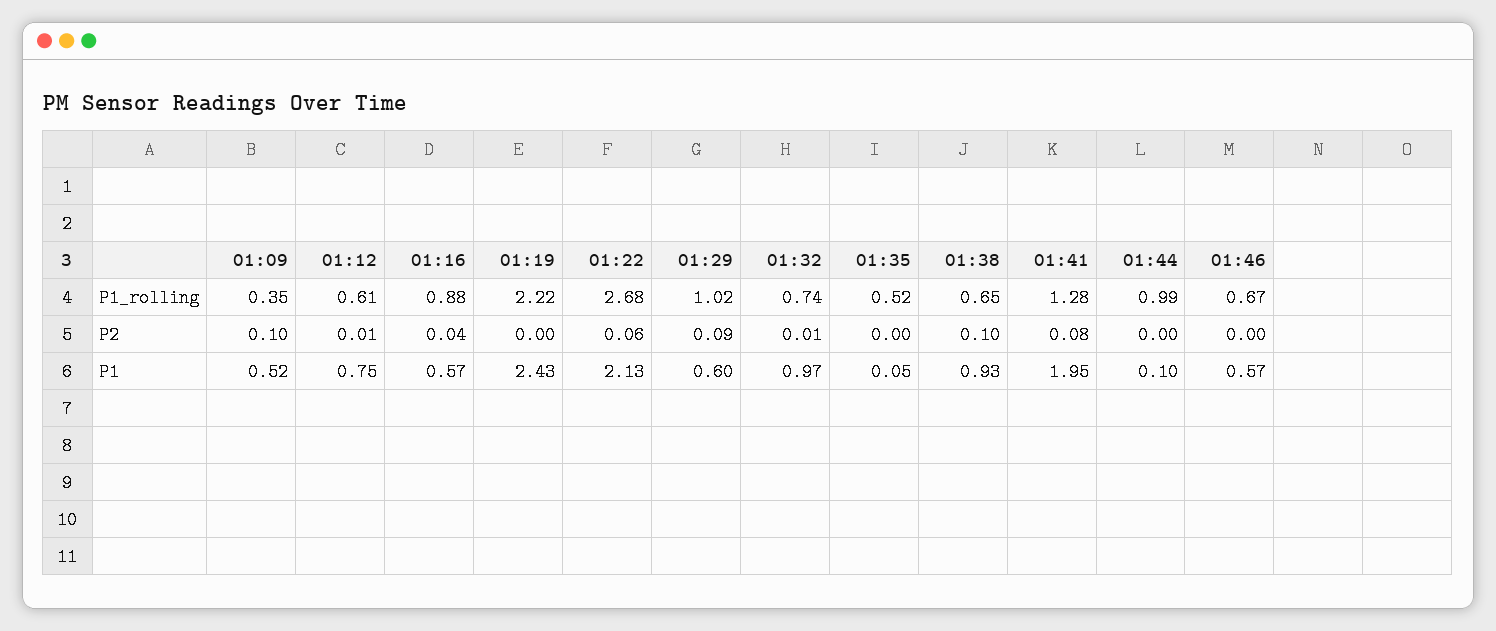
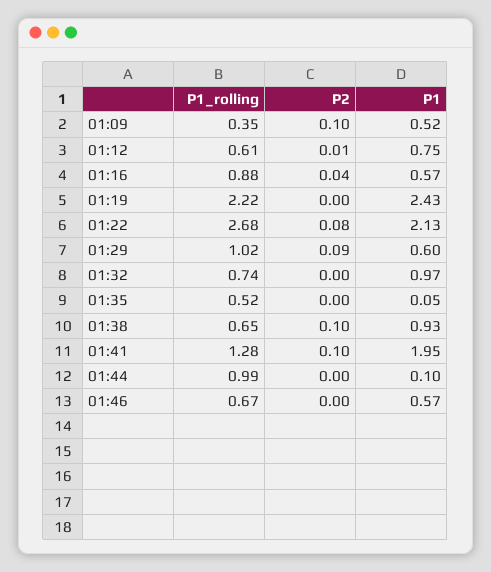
  {
    "01:09": {
      "P1_rolling": 0.35,
      "P2": 0.1,
      "P1": 0.52
    },
    "01:12": {
      "P1_rolling": 0.61,
      "P2": 0.01,
      "P1": 0.75
    },
    "01:16": {
      "P1_rolling": 0.88,
      "P2": 0.04,
      "P1": 0.57
    },
    "01:19": {
      "P1_rolling": 2.22,
      "P2": 0,
      "P1": 2.43
    },
    "01:22": {
      "P1_rolling": 2.68,
-     "P2": 0.06,
+     "P2": 0.08,
      "P1": 2.13
    },
    "01:29": {
      "P1_rolling": 1.02,
      "P2": 0.09,
      "P1": 0.6
    },
    "01:32": {
      "P1_rolling": 0.74,
-     "P2": 0.01,
+     "P2": 0,
      "P1": 0.97
    },
    "01:35": {
      "P1_rolling": 0.52,
      "P2": 0,
      "P1": 0.05
    },
    "01:38": {
      "P1_rolling": 0.65,
      "P2": 0.1,
      "P1": 0.93
    },
    "01:41": {
      "P1_rolling": 1.28,
-     "P2": 0.08,
+     "P2": 0.1,
      "P1": 1.95
    },
    "01:44": {
      "P1_rolling": 0.99,
      "P2": 0,
      "P1": 0.1
    },
    "01:46": {
      "P1_rolling": 0.67,
      "P2": 0,
      "P1": 0.57
    }
  }

